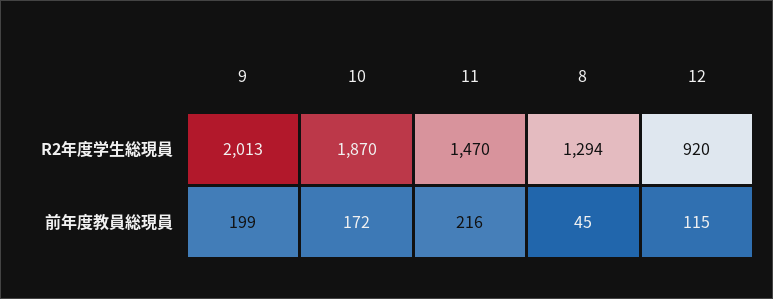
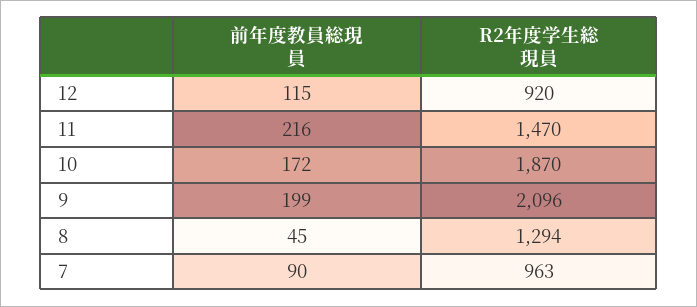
  {
    "9": {
-     "R2年度学生総現員": 2013,
+     "R2年度学生総現員": 2096,
      "前年度教員総現員": 199
    },
    "10": {
      "R2年度学生総現員": 1870,
      "前年度教員総現員": 172
    },
    "11": {
      "R2年度学生総現員": 1470,
      "前年度教員総現員": 216
    },
    "8": {
      "R2年度学生総現員": 1294,
      "前年度教員総現員": 45
    },
    "12": {
      "R2年度学生総現員": 920,
      "前年度教員総現員": 115
-   }
+   },
+   "7": {
+     "前年度教員総現員": 90,
+     "R2年度学生総現員": 963
+   }
  }

